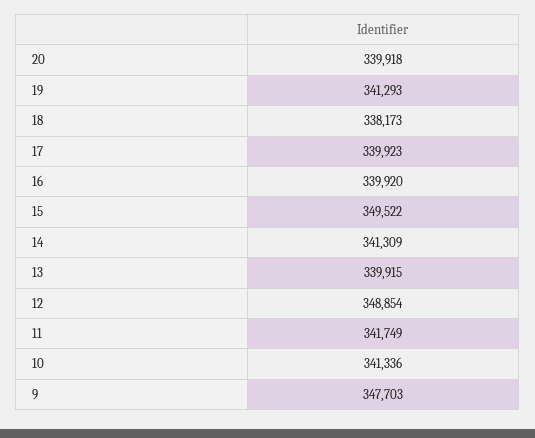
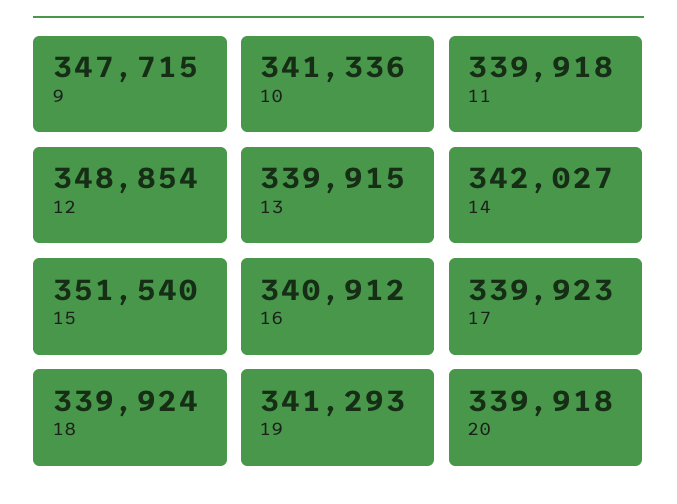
  {
    "20": 339918,
    "19": 341293,
-   "18": 338173,
+   "18": 339924,
    "17": 339923,
-   "16": 339920,
+   "16": 340912,
-   "15": 349522,
+   "15": 351540,
-   "14": 341309,
+   "14": 342027,
    "13": 339915,
    "12": 348854,
-   "11": 341749,
+   "11": 339918,
    "10": 341336,
-   "9": 347703
+   "9": 347715
  }

